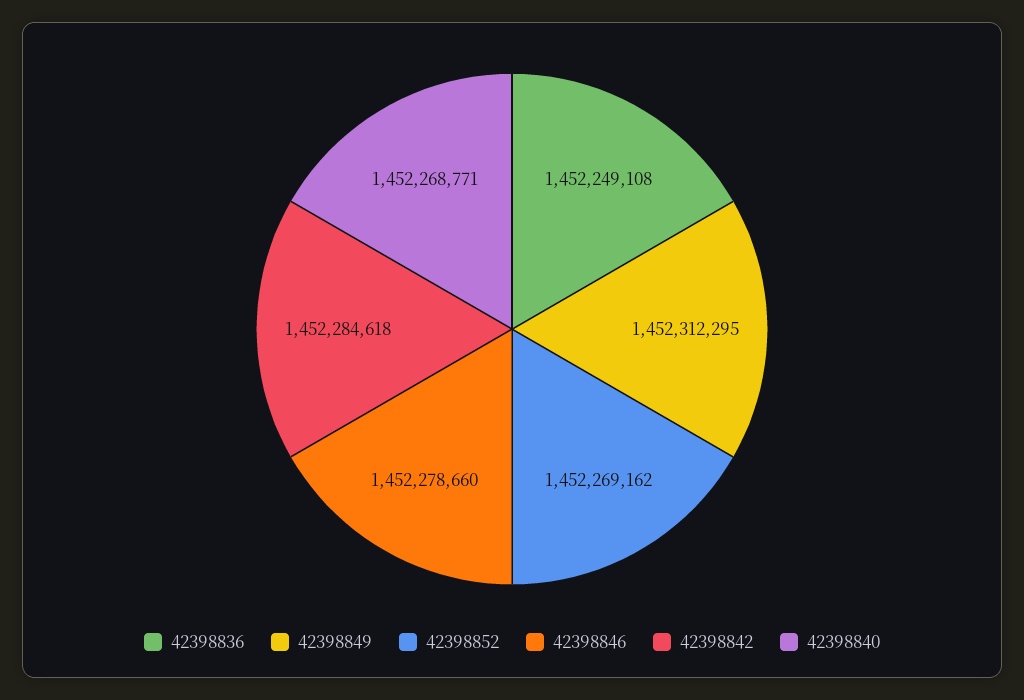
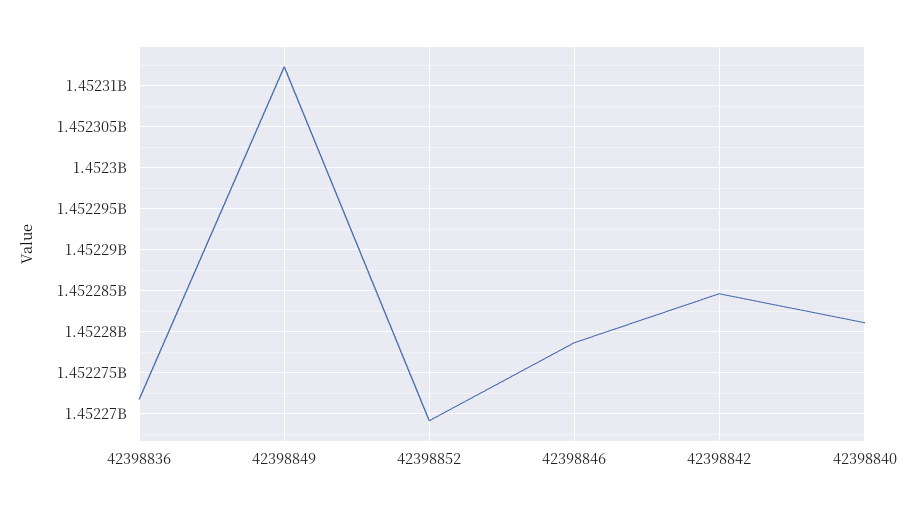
  {
-   "42398836": 1452249108,
+   "42398836": 1452272000,
    "42398849": 1452312295,
    "42398852": 1452269162,
    "42398846": 1452278660,
    "42398842": 1452284618,
-   "42398840": 1452268771
+   "42398840": 1452281000
  }

